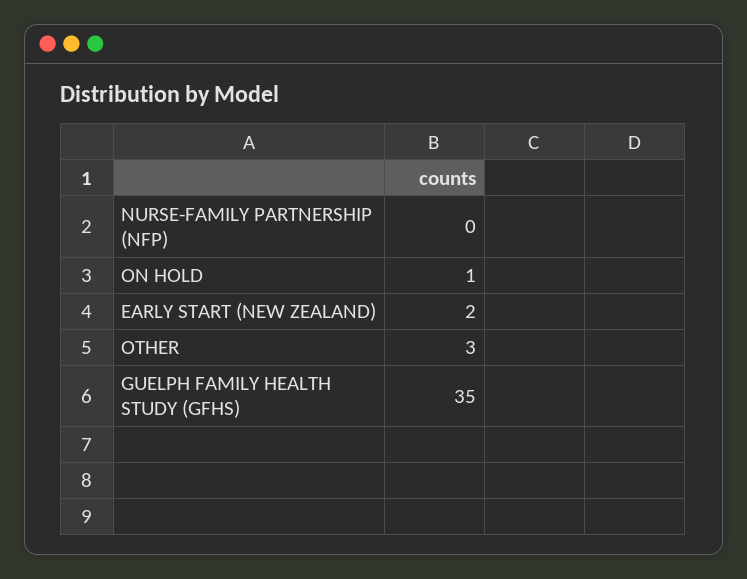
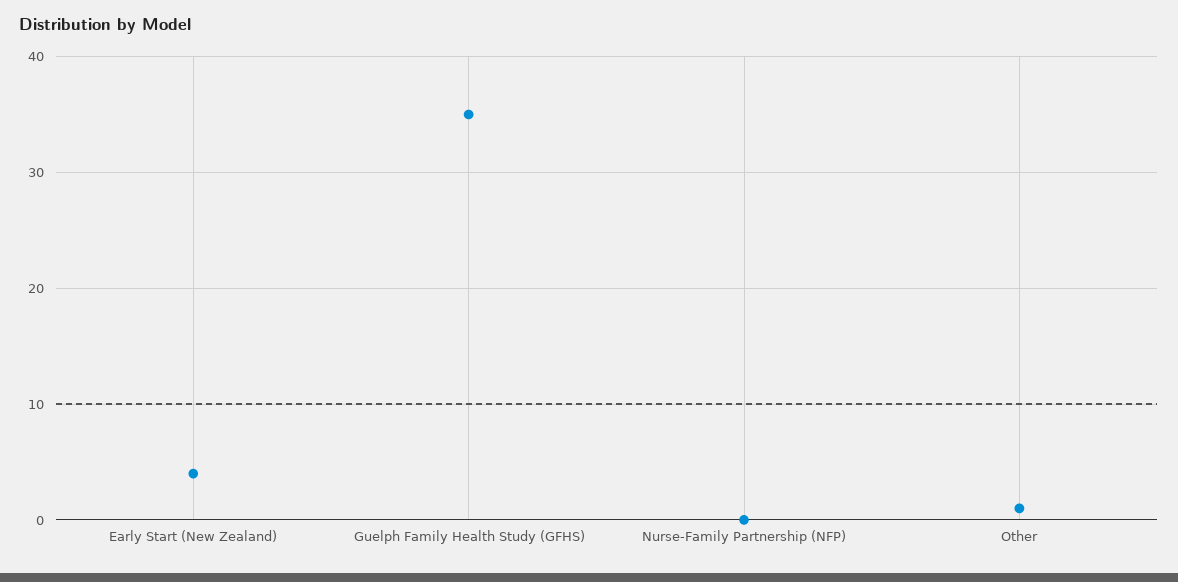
  {
    "NURSE-FAMILY PARTNERSHIP (NFP)": 0,
-   "ON HOLD": 1,
-   "EARLY START (NEW ZEALAND)": 2,
+   "EARLY START (NEW ZEALAND)": 4,
-   "OTHER": 3,
+   "OTHER": 1,
    "GUELPH FAMILY HEALTH STUDY (GFHS)": 35
  }

